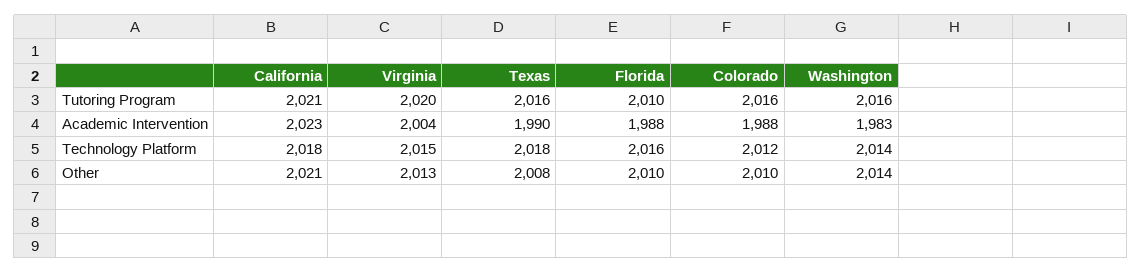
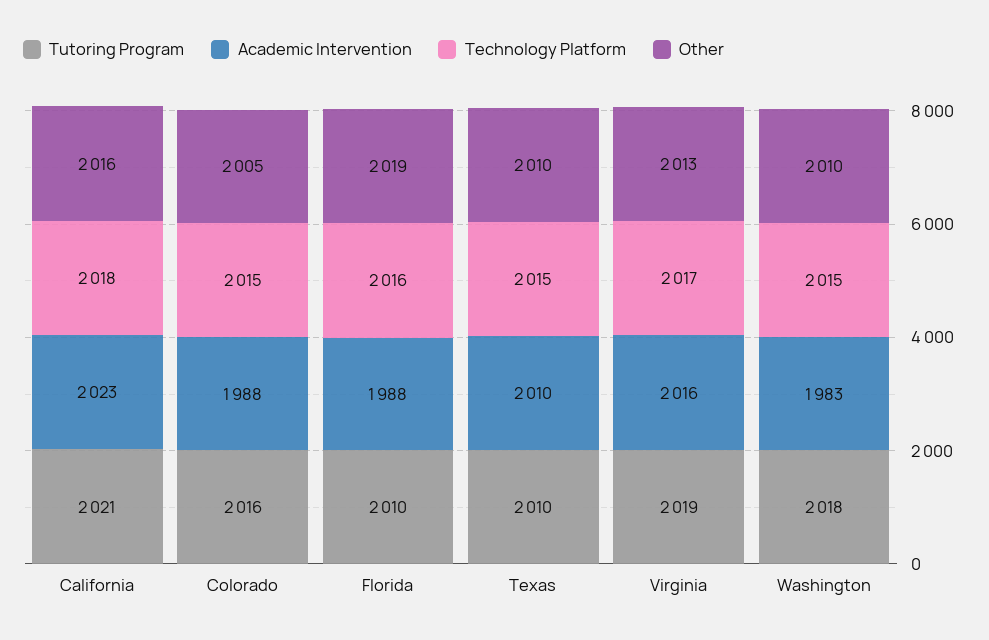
  {
    "Tutoring Program": {
      "California": 2021,
-     "Virginia": 2020,
+     "Virginia": 2019,
-     "Texas": 2016,
+     "Texas": 2010,
      "Florida": 2010,
      "Colorado": 2016,
-     "Washington": 2016
+     "Washington": 2018
    },
    "Academic Intervention": {
      "California": 2023,
-     "Virginia": 2004,
+     "Virginia": 2016,
-     "Texas": 1990,
+     "Texas": 2010,
      "Florida": 1988,
      "Colorado": 1988,
      "Washington": 1983
    },
    "Technology Platform": {
      "California": 2018,
-     "Virginia": 2015,
+     "Virginia": 2017,
-     "Texas": 2018,
+     "Texas": 2015,
      "Florida": 2016,
-     "Colorado": 2012,
+     "Colorado": 2015,
-     "Washington": 2014
+     "Washington": 2015
    },
    "Other": {
-     "California": 2021,
+     "California": 2016,
      "Virginia": 2013,
-     "Texas": 2008,
+     "Texas": 2010,
-     "Florida": 2010,
+     "Florida": 2019,
-     "Colorado": 2010,
+     "Colorado": 2005,
-     "Washington": 2014
+     "Washington": 2010
    }
  }

